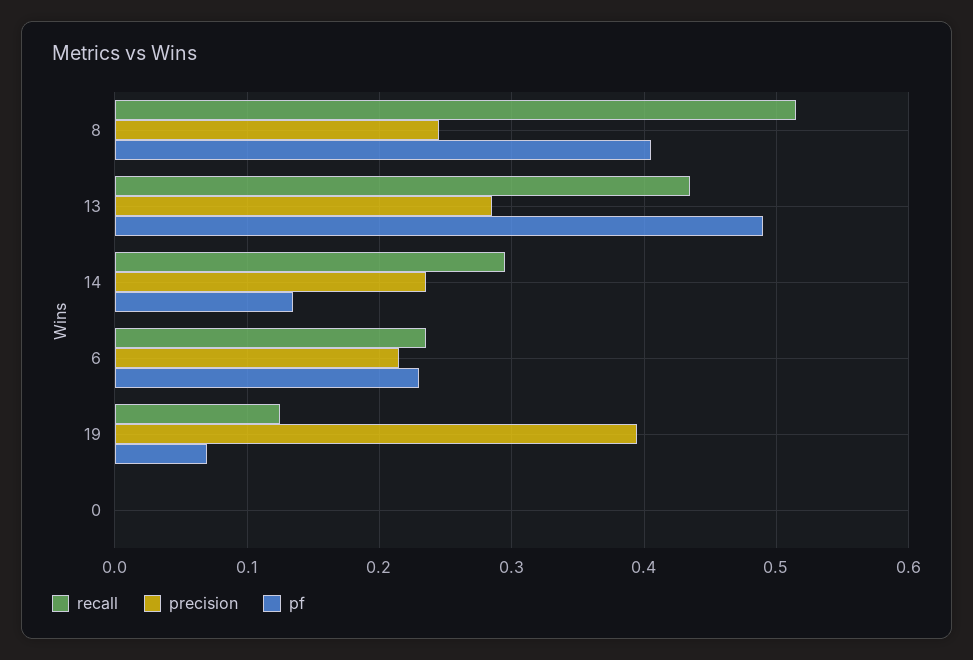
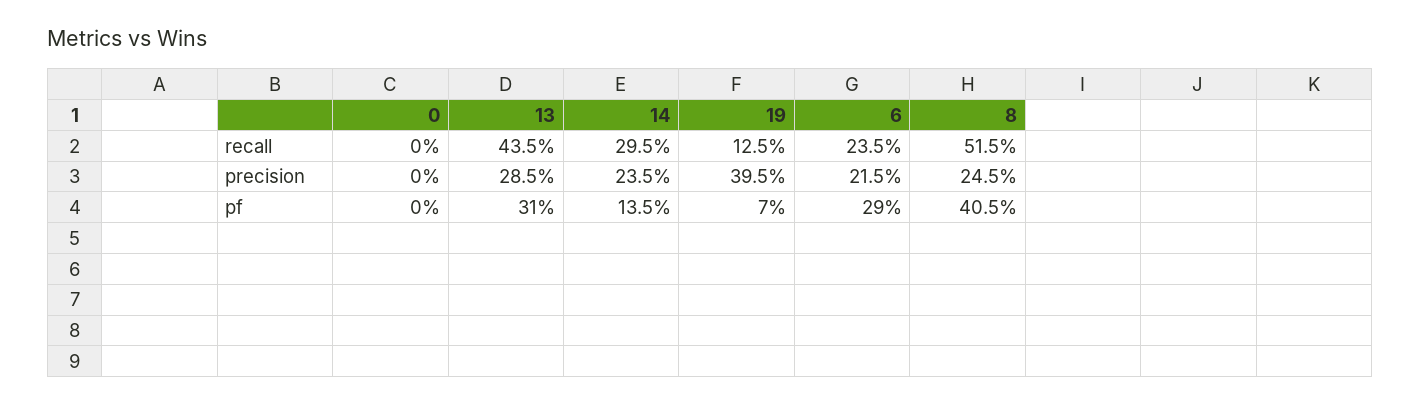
  {
    "recall": {
      "8": 0.515,
      "13": 0.435,
      "14": 0.295,
      "6": 0.235,
      "19": 0.125,
      "0": 0
    },
    "precision": {
      "8": 0.245,
      "13": 0.285,
      "14": 0.235,
      "6": 0.215,
      "19": 0.395,
      "0": 0
    },
    "pf": {
      "8": 0.405,
-     "13": 0.49,
+     "13": 0.31,
      "14": 0.135,
-     "6": 0.23,
+     "6": 0.29,
      "19": 0.07,
      "0": 0
    }
  }

